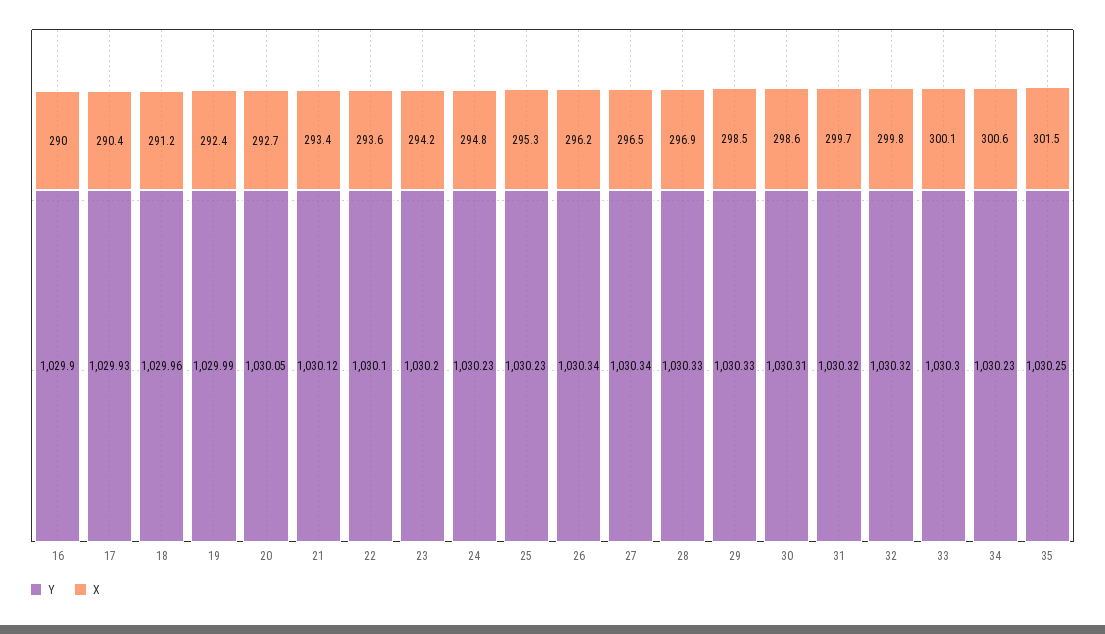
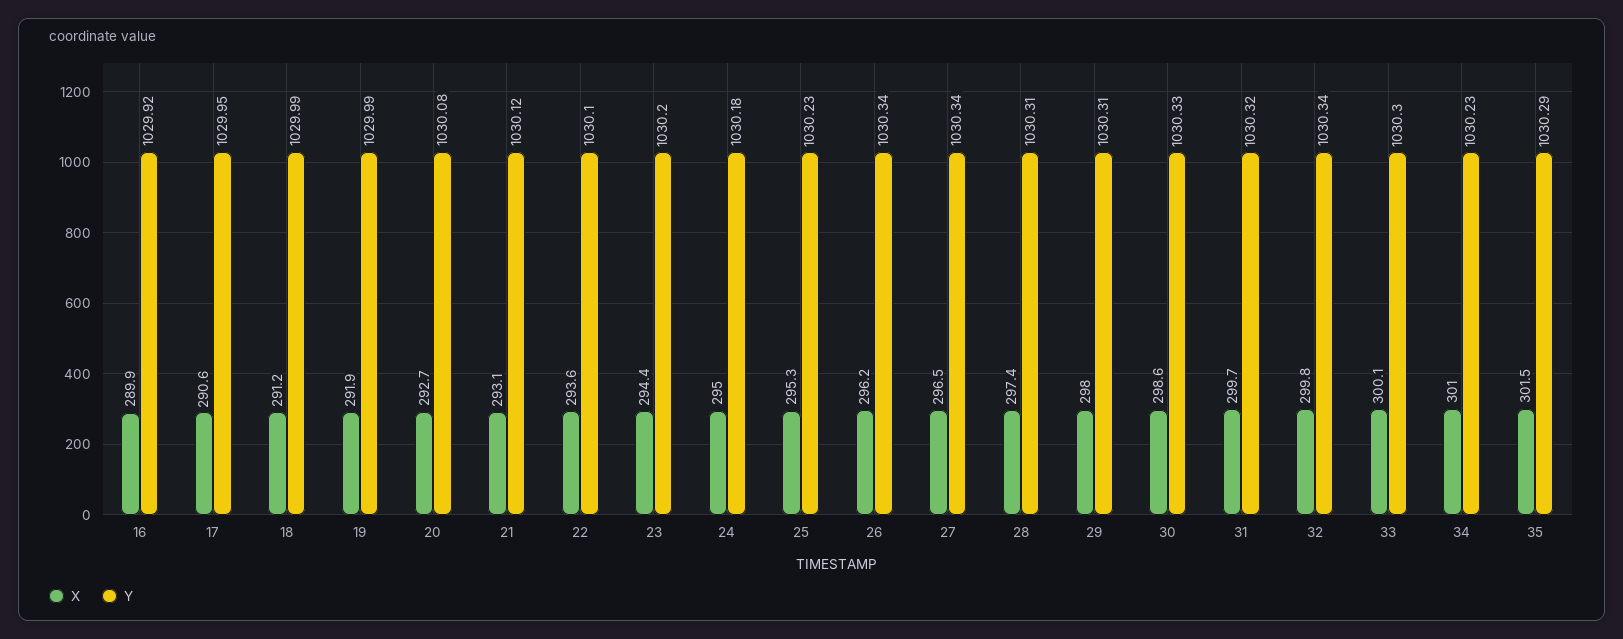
  {
    "Y": {
-     "16": 1029.9,
+     "16": 1029.92,
-     "17": 1029.93,
+     "17": 1029.95,
-     "18": 1029.96,
+     "18": 1029.99,
      "19": 1029.99,
-     "20": 1030.05,
+     "20": 1030.08,
      "21": 1030.12,
      "22": 1030.1,
      "23": 1030.2,
-     "24": 1030.23,
+     "24": 1030.18,
      "25": 1030.23,
      "26": 1030.34,
      "27": 1030.34,
-     "28": 1030.33,
+     "28": 1030.31,
-     "29": 1030.33,
+     "29": 1030.31,
-     "30": 1030.31,
+     "30": 1030.33,
      "31": 1030.32,
-     "32": 1030.32,
+     "32": 1030.34,
      "33": 1030.3,
      "34": 1030.23,
-     "35": 1030.25
+     "35": 1030.29
    },
    "X": {
-     "16": 290,
+     "16": 289.9,
-     "17": 290.4,
+     "17": 290.6,
      "18": 291.2,
-     "19": 292.4,
+     "19": 291.9,
      "20": 292.7,
-     "21": 293.4,
+     "21": 293.1,
      "22": 293.6,
-     "23": 294.2,
+     "23": 294.4,
-     "24": 294.8,
+     "24": 295,
      "25": 295.3,
      "26": 296.2,
      "27": 296.5,
-     "28": 296.9,
+     "28": 297.4,
-     "29": 298.5,
+     "29": 298,
      "30": 298.6,
      "31": 299.7,
      "32": 299.8,
      "33": 300.1,
-     "34": 300.6,
+     "34": 301,
      "35": 301.5
    }
  }

